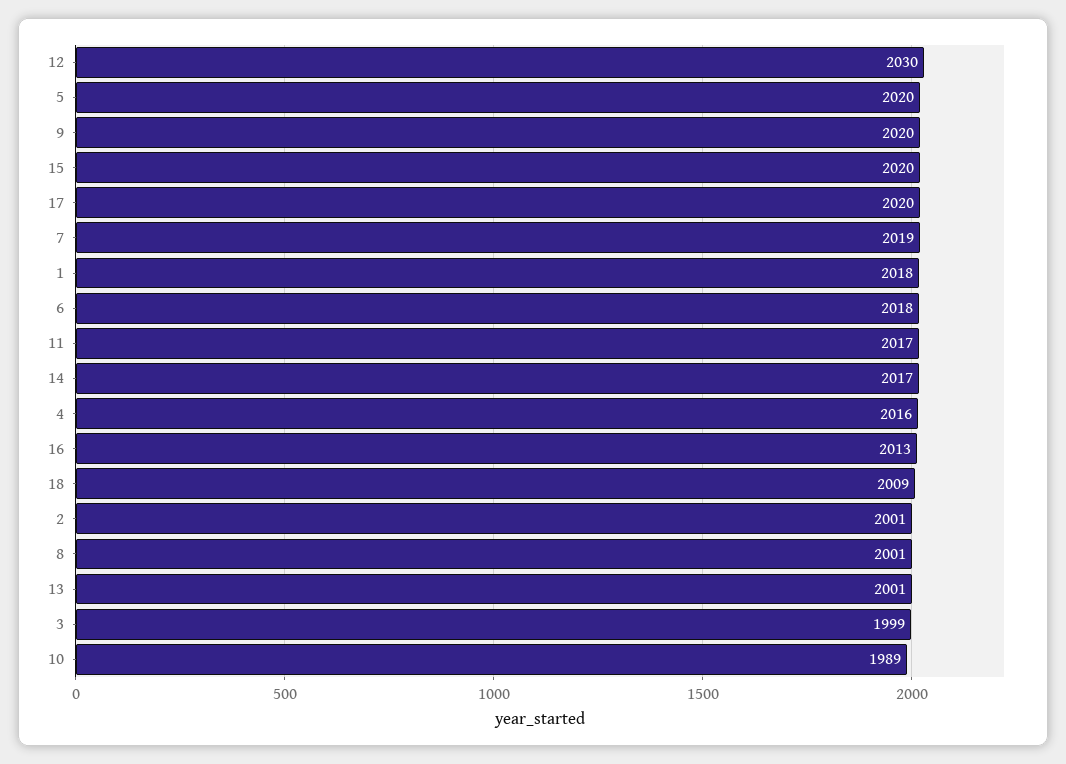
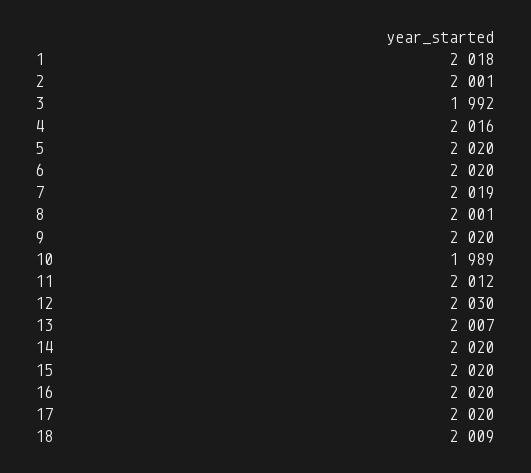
  {
    "12": 2030,
    "5": 2020,
    "9": 2020,
    "15": 2020,
    "17": 2020,
    "7": 2019,
    "1": 2018,
-   "6": 2018,
+   "6": 2020,
-   "11": 2017,
+   "11": 2012,
-   "14": 2017,
+   "14": 2020,
    "4": 2016,
-   "16": 2013,
+   "16": 2020,
    "18": 2009,
    "2": 2001,
    "8": 2001,
-   "13": 2001,
+   "13": 2007,
-   "3": 1999,
+   "3": 1992,
    "10": 1989
  }

